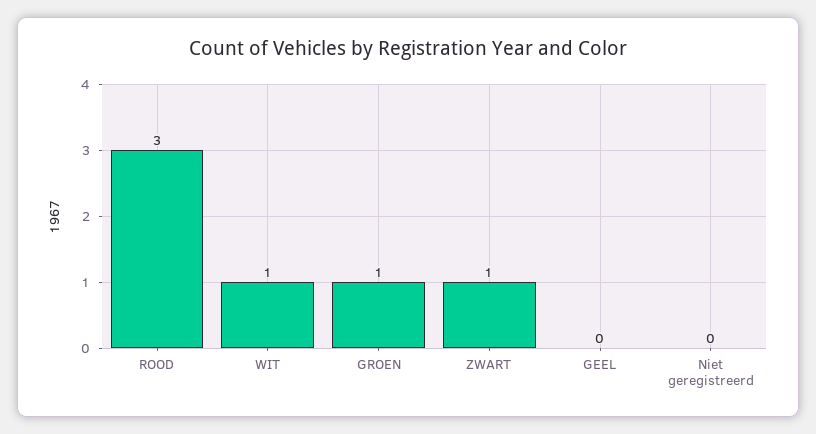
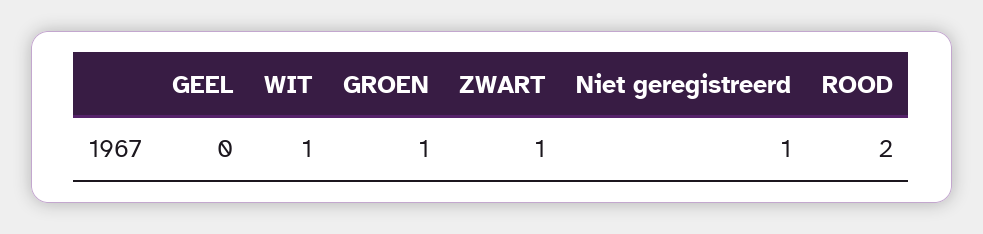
  {
-   "ROOD": 3,
+   "ROOD": 2,
    "WIT": 1,
    "GROEN": 1,
    "ZWART": 1,
    "GEEL": 0,
-   "Niet geregistreerd": 0
+   "Niet geregistreerd": 1
  }

